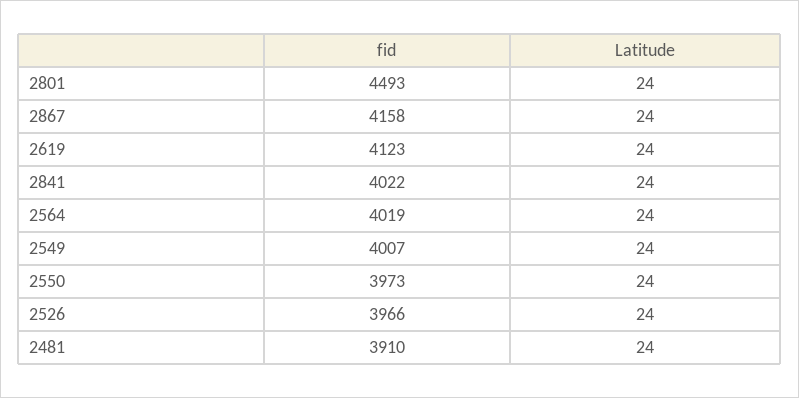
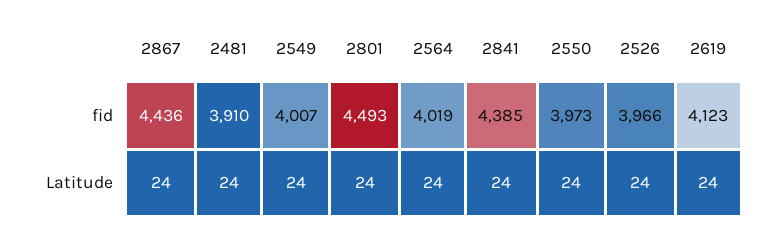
  {
    "fid": {
      "2801": 4493,
-     "2867": 4158,
+     "2867": 4436,
      "2619": 4123,
-     "2841": 4022,
+     "2841": 4385,
      "2564": 4019,
      "2549": 4007,
      "2550": 3973,
      "2526": 3966,
      "2481": 3910
    },
    "Latitude": {
      "2801": 24,
      "2867": 24,
      "2619": 24,
      "2841": 24,
      "2564": 24,
      "2549": 24,
      "2550": 24,
      "2526": 24,
      "2481": 24
    }
  }

